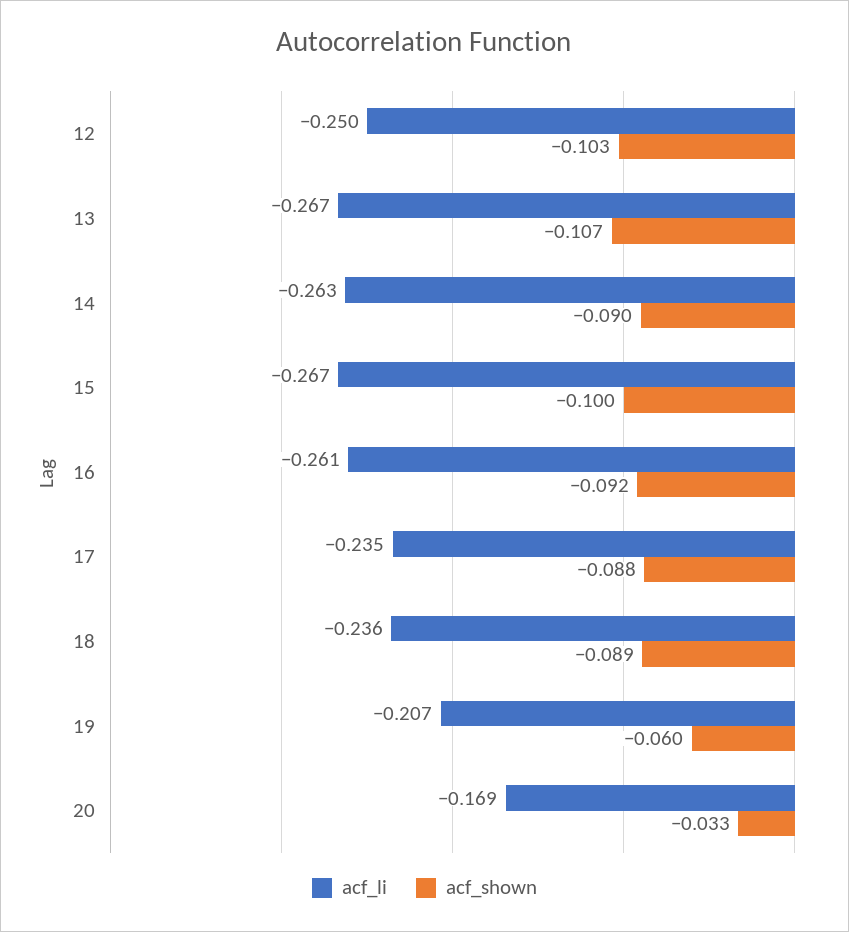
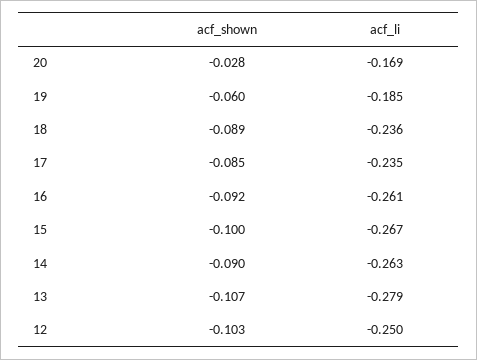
  {
    "acf_li": {
      "12": -0.25,
-     "13": -0.267,
+     "13": -0.279,
      "14": -0.263,
      "15": -0.267,
      "16": -0.261,
      "17": -0.235,
      "18": -0.236,
-     "19": -0.207,
+     "19": -0.185,
      "20": -0.169
    },
    "acf_shown": {
      "12": -0.103,
      "13": -0.107,
      "14": -0.09,
      "15": -0.1,
      "16": -0.092,
-     "17": -0.088,
+     "17": -0.085,
      "18": -0.089,
      "19": -0.06,
-     "20": -0.033
+     "20": -0.028
    }
  }

